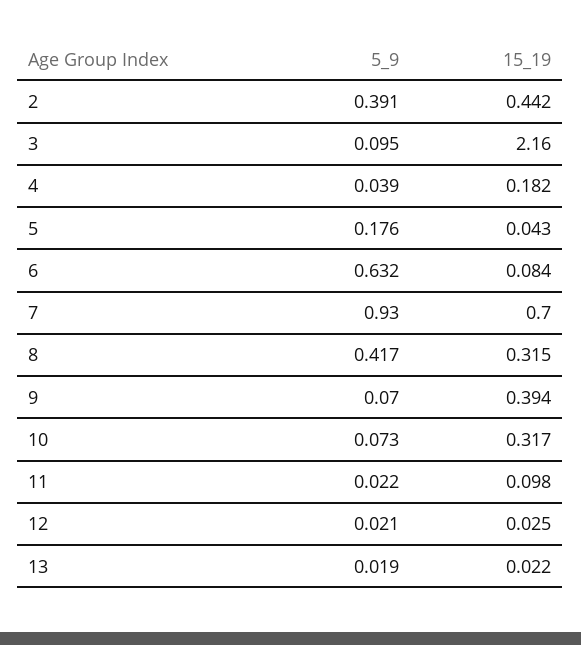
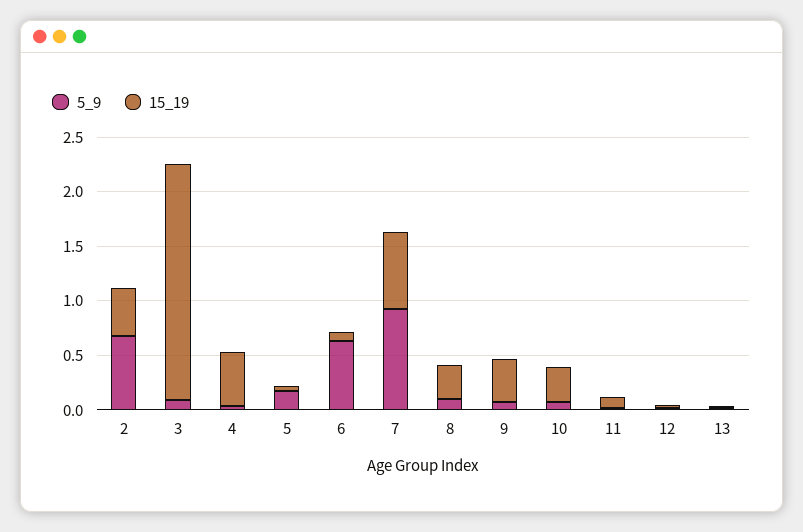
  {
    "5_9": {
-     "2": 0.391,
+     "2": 0.7,
      "3": 0.095,
      "4": 0.039,
      "5": 0.176,
      "6": 0.632,
      "7": 0.93,
-     "8": 0.417,
+     "8": 0.1,
      "9": 0.07,
      "10": 0.073,
      "11": 0.022,
      "12": 0.021,
      "13": 0.019
    },
    "15_19": {
      "2": 0.442,
      "3": 2.16,
-     "4": 0.182,
+     "4": 0.5,
      "5": 0.043,
      "6": 0.084,
      "7": 0.7,
      "8": 0.315,
      "9": 0.394,
      "10": 0.317,
      "11": 0.098,
      "12": 0.025,
      "13": 0.022
    }
  }

